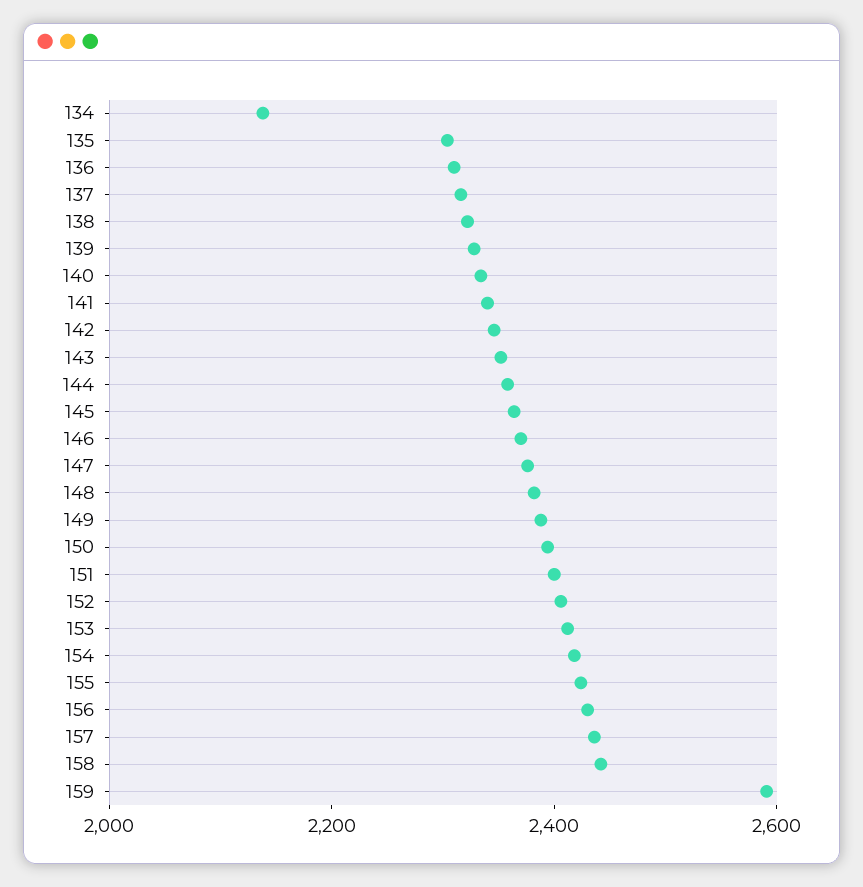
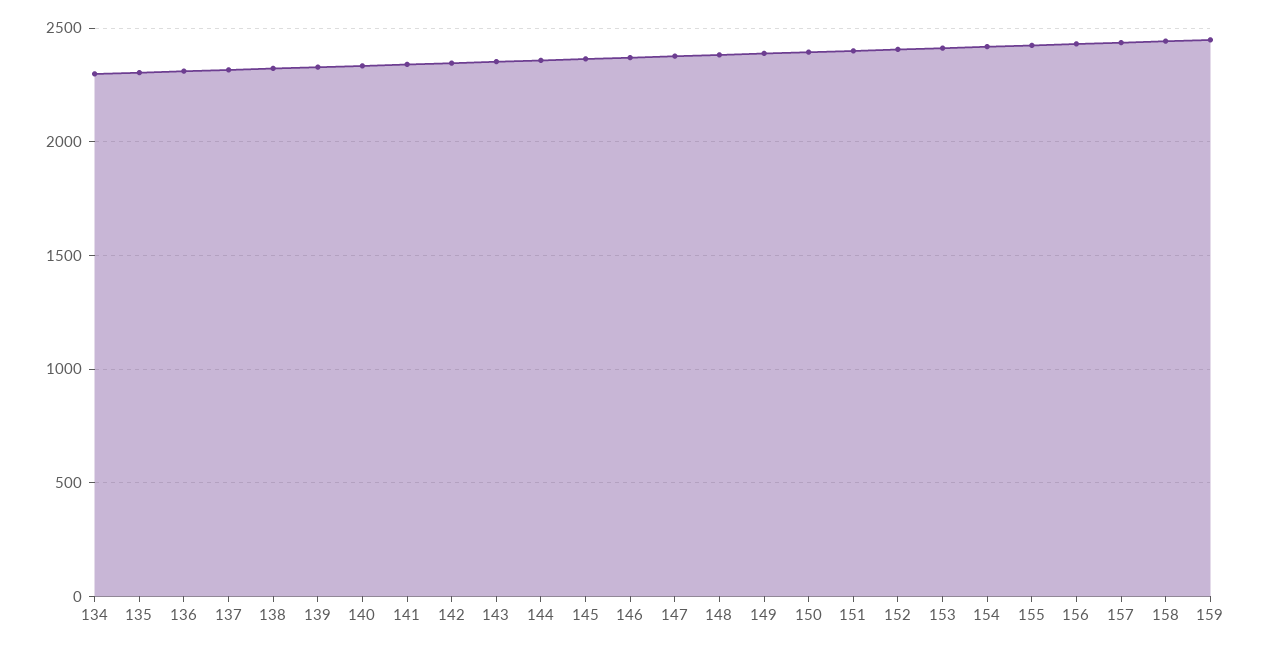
  {
-   "134": 2150,
+   "134": 2300,
    "135": 2300,
    "136": 2300,
    "137": 2300,
    "138": 2300,
    "139": 2350,
    "140": 2350,
    "141": 2350,
    "142": 2350,
    "143": 2350,
    "144": 2350,
    "145": 2350,
    "146": 2350,
    "147": 2400,
    "148": 2400,
    "149": 2400,
    "150": 2400,
    "151": 2400,
    "152": 2400,
    "153": 2400,
    "154": 2400,
    "155": 2400,
    "156": 2450,
    "157": 2450,
    "158": 2450,
-   "159": 2600
+   "159": 2450
  }

